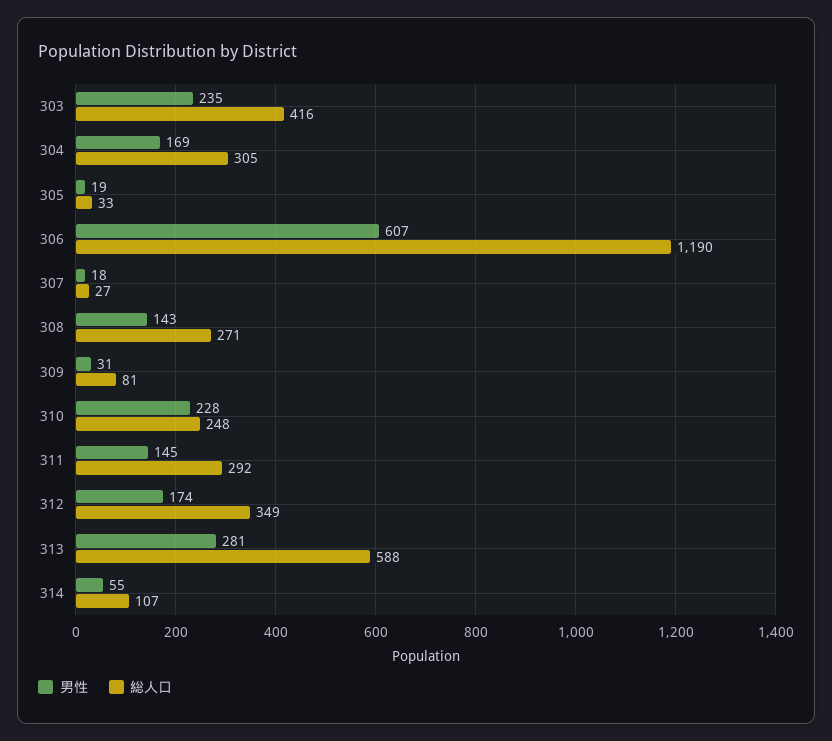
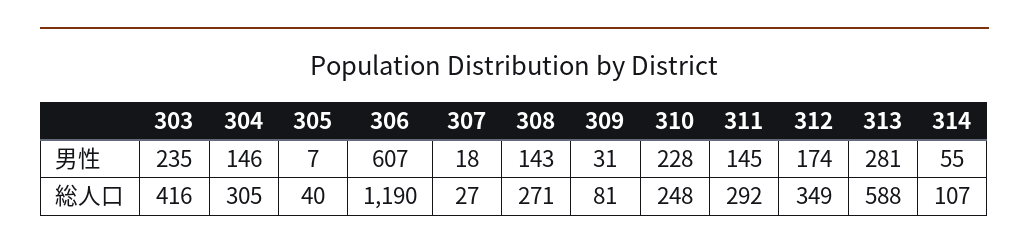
  {
    "男性": {
      "303": 235,
-     "304": 169,
+     "304": 146,
-     "305": 19,
+     "305": 7,
      "306": 607,
      "307": 18,
      "308": 143,
      "309": 31,
      "310": 228,
      "311": 145,
      "312": 174,
      "313": 281,
      "314": 55
    },
    "総人口": {
      "303": 416,
      "304": 305,
-     "305": 33,
+     "305": 40,
      "306": 1190,
      "307": 27,
      "308": 271,
      "309": 81,
      "310": 248,
      "311": 292,
      "312": 349,
      "313": 588,
      "314": 107
    }
  }

